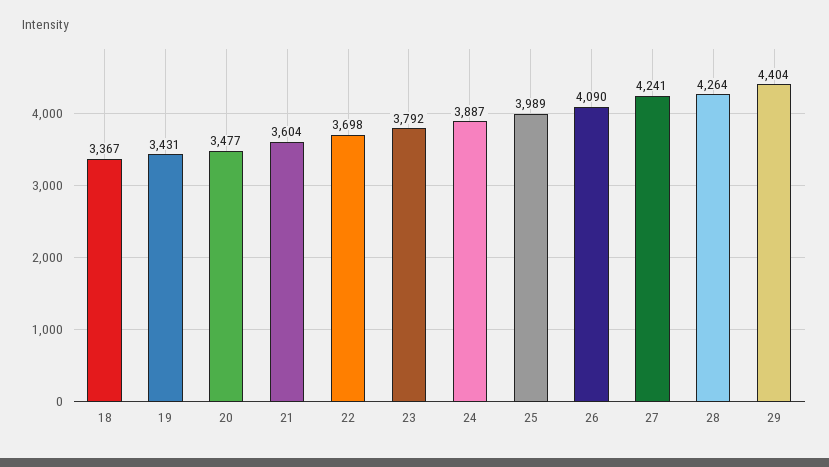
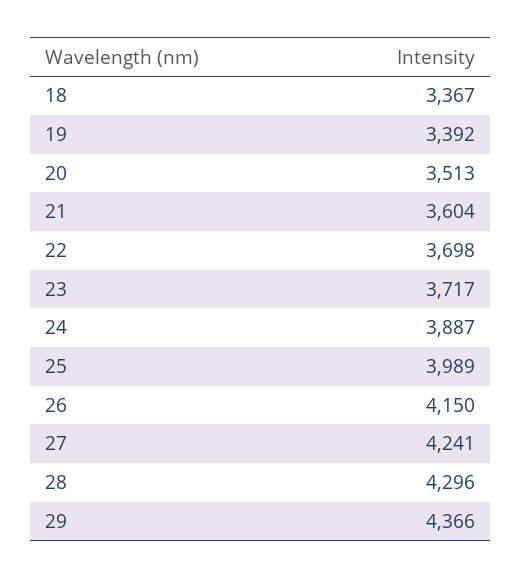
  {
    "18": 3367,
-   "19": 3431,
+   "19": 3392,
-   "20": 3477,
+   "20": 3513,
    "21": 3604,
    "22": 3698,
-   "23": 3792,
+   "23": 3717,
    "24": 3887,
    "25": 3989,
-   "26": 4090,
+   "26": 4150,
    "27": 4241,
-   "28": 4264,
+   "28": 4296,
-   "29": 4404
+   "29": 4366
  }

